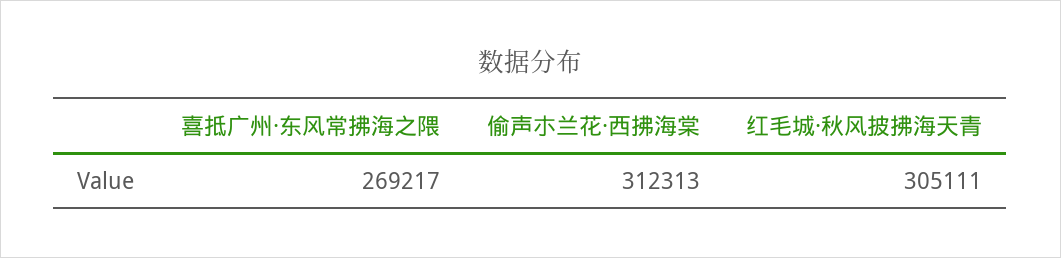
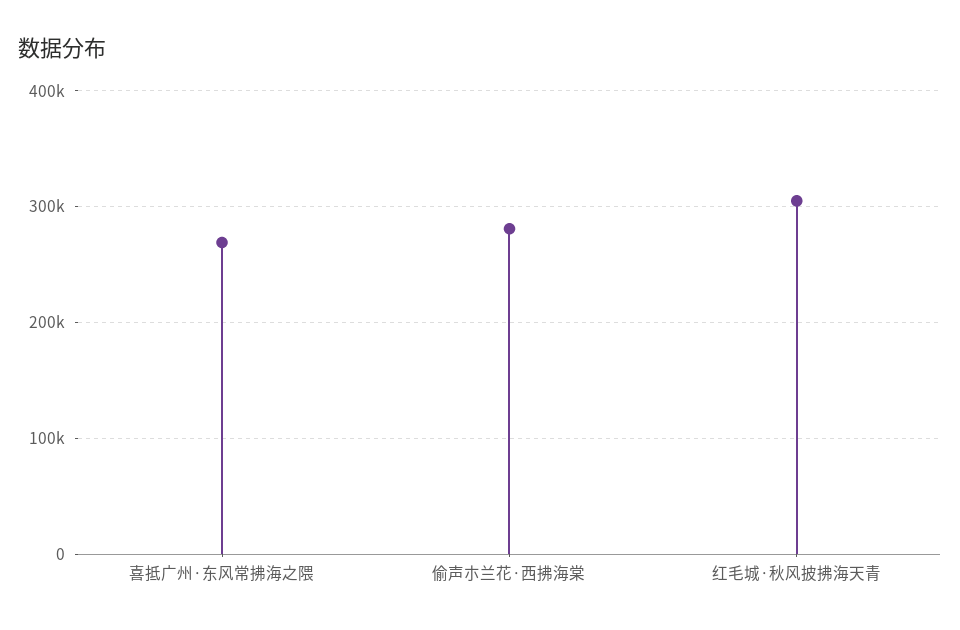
  {
    "喜抵广州·东风常拂海之隈": 269217,
-   "偷声朩兰花·西拂海棠": 312313,
+   "偷声朩兰花·西拂海棠": 280000,
    "红毛城·秋风披拂海天青": 305111
  }

